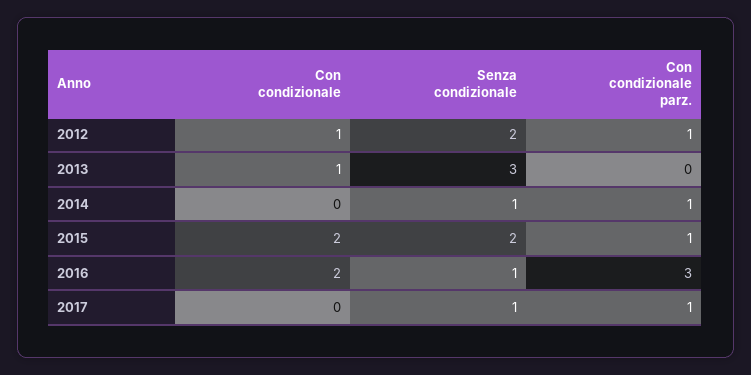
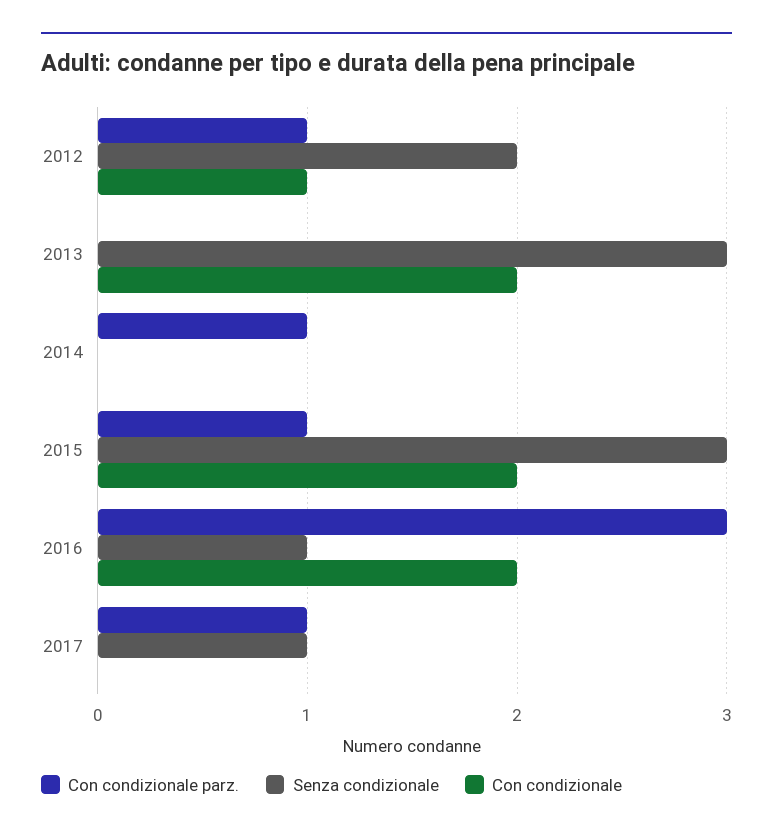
  {
    "Con condizionale": {
      "2012": 1,
-     "2013": 1,
+     "2013": 2,
      "2014": 0,
      "2015": 2,
      "2016": 2,
      "2017": 0
    },
    "Senza condizionale": {
      "2012": 2,
      "2013": 3,
-     "2014": 1,
+     "2014": 0,
-     "2015": 2,
+     "2015": 3,
      "2016": 1,
      "2017": 1
    },
    "Con condizionale parz.": {
      "2012": 1,
      "2013": 0,
      "2014": 1,
      "2015": 1,
      "2016": 3,
      "2017": 1
    }
  }

